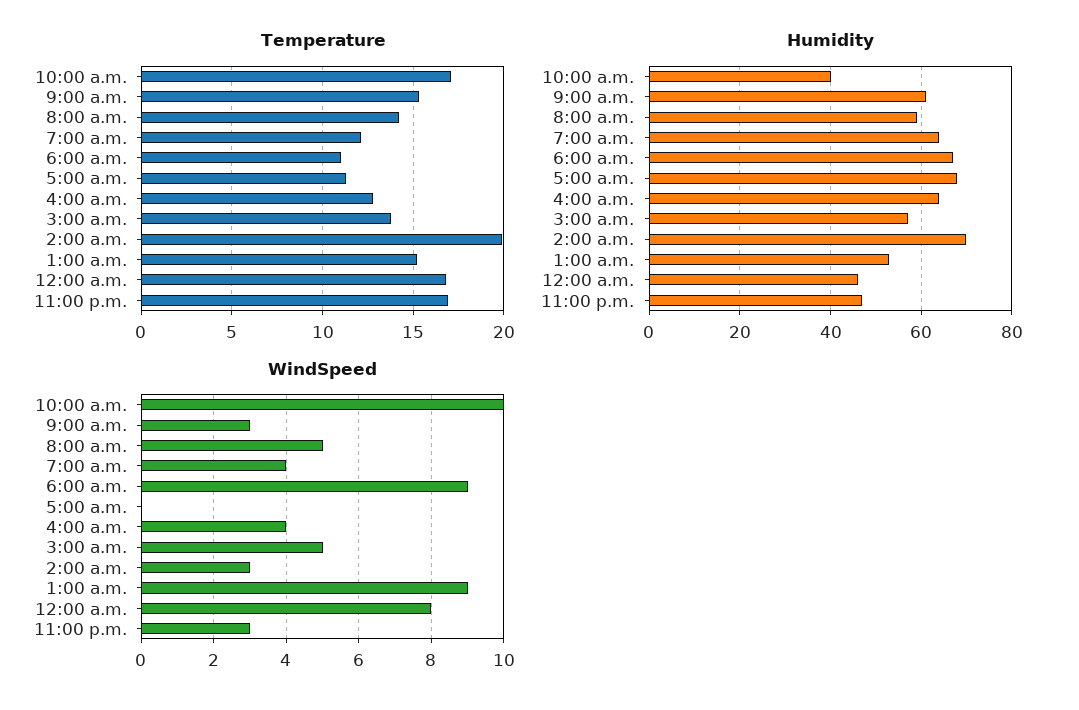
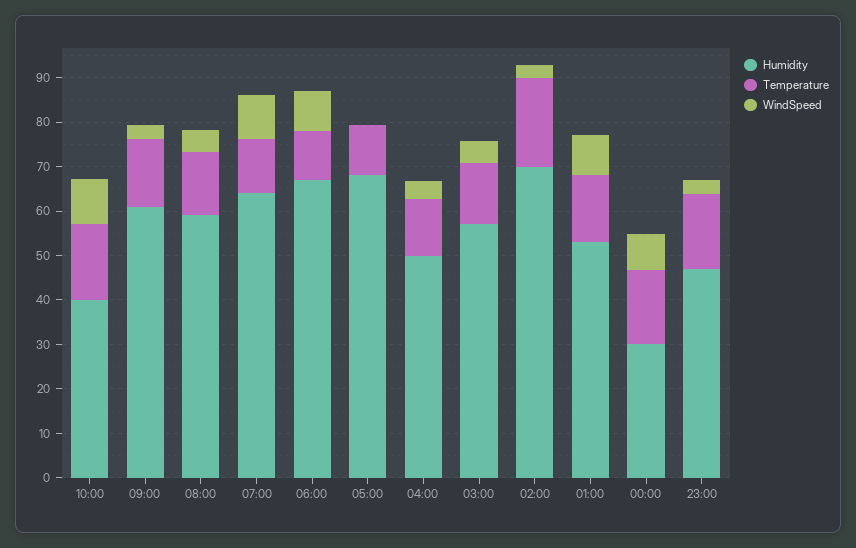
  {
    "Temperature": {
      "10:00 a.m.": 17,
      "9:00 a.m.": 15.5,
      "8:00 a.m.": 14,
      "7:00 a.m.": 12,
      "6:00 a.m.": 11,
      "5:00 a.m.": 11.5,
      "4:00 a.m.": 13,
      "3:00 a.m.": 14,
      "2:00 a.m.": 20,
      "1:00 a.m.": 15,
      "12:00 a.m.": 17,
      "11:00 p.m.": 17
    },
    "Humidity": {
      "10:00 a.m.": 40,
      "9:00 a.m.": 62,
      "8:00 a.m.": 60,
      "7:00 a.m.": 64,
      "6:00 a.m.": 68,
      "5:00 a.m.": 68,
-     "4:00 a.m.": 65,
+     "4:00 a.m.": 50,
      "3:00 a.m.": 58,
      "2:00 a.m.": 70,
      "1:00 a.m.": 54,
-     "12:00 a.m.": 45,
+     "12:00 a.m.": 30,
      "11:00 p.m.": 48
    },
    "WindSpeed": {
      "10:00 a.m.": 10,
      "9:00 a.m.": 3,
      "8:00 a.m.": 5,
-     "7:00 a.m.": 4,
+     "7:00 a.m.": 10,
      "6:00 a.m.": 9,
      "5:00 a.m.": 0,
      "4:00 a.m.": 4,
      "3:00 a.m.": 5,
      "2:00 a.m.": 3,
      "1:00 a.m.": 9,
      "12:00 a.m.": 8,
      "11:00 p.m.": 3
    }
  }

